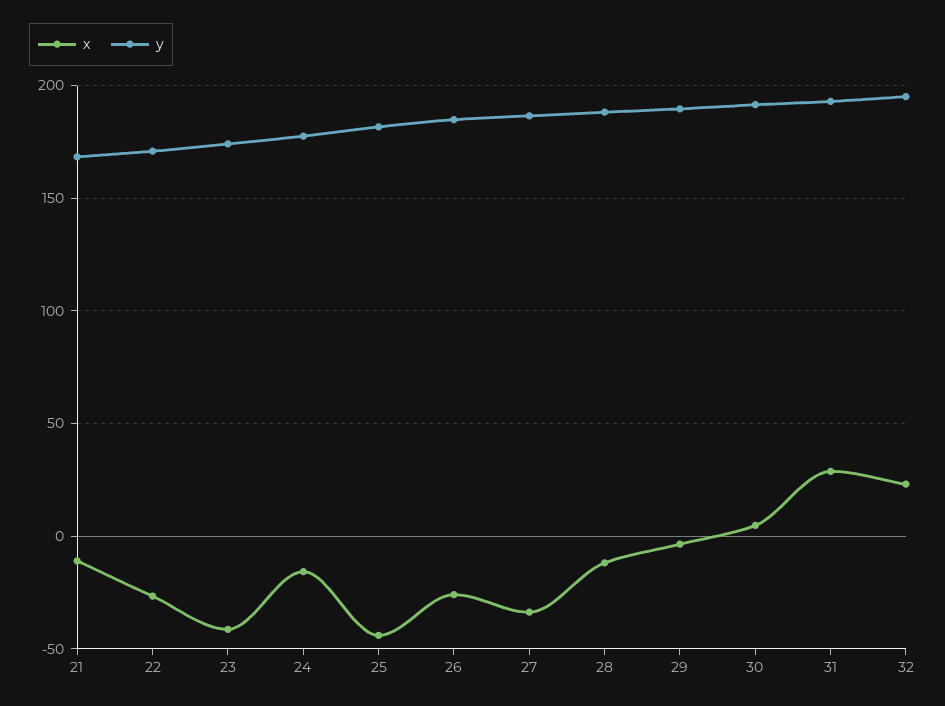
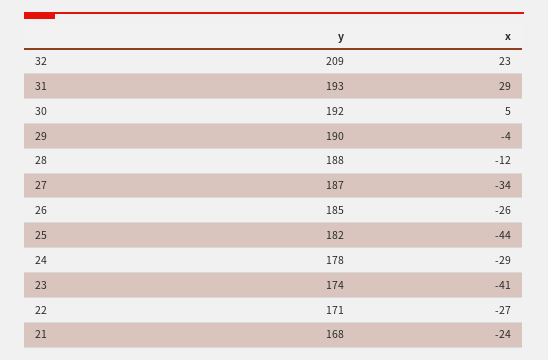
  {
    "x": {
-     "21": -10,
+     "21": -24,
      "22": -27,
      "23": -41,
-     "24": -15,
+     "24": -29,
      "25": -44,
      "26": -26,
      "27": -34,
      "28": -12,
      "29": -4,
      "30": 5,
      "31": 29,
      "32": 23
    },
    "y": {
      "21": 168,
      "22": 171,
      "23": 174,
      "24": 178,
      "25": 182,
      "26": 185,
      "27": 187,
      "28": 188,
      "29": 190,
      "30": 192,
      "31": 193,
-     "32": 195
+     "32": 209
    }
  }

